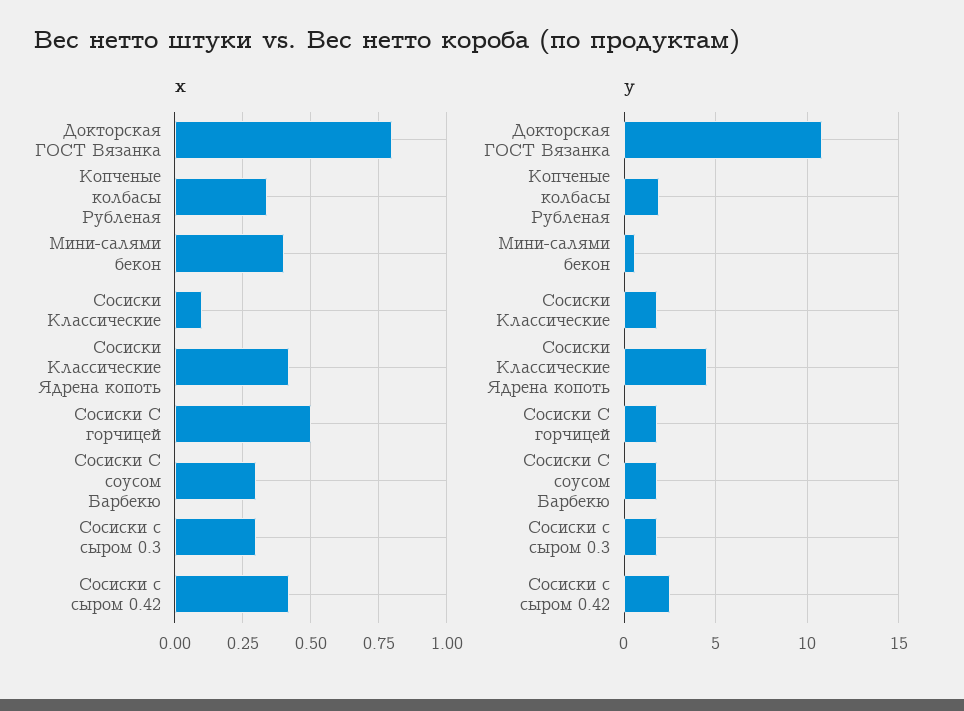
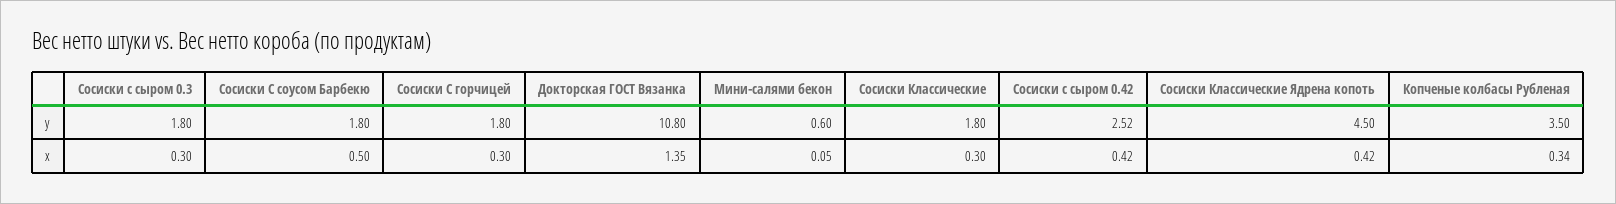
  {
    "x": {
-     "Докторская ГОСТ Вязанка": 0.8,
+     "Докторская ГОСТ Вязанка": 1.35,
      "Копченые колбасы Рубленая": 0.34,
-     "Мини-салями бекон": 0.4,
+     "Мини-салями бекон": 0.05,
-     "Сосиски Классические": 0.1,
+     "Сосиски Классические": 0.3,
      "Сосиски Классические Ядрена копоть": 0.42,
-     "Сосиски С горчицей": 0.5,
+     "Сосиски С горчицей": 0.3,
-     "Сосиски С соусом Барбекю": 0.3,
+     "Сосиски С соусом Барбекю": 0.5,
      "Сосиски с сыром 0.3": 0.3,
      "Сосиски с сыром 0.42": 0.42
    },
    "y": {
      "Докторская ГОСТ Вязанка": 10.8,
-     "Копченые колбасы Рубленая": 2,
+     "Копченые колбасы Рубленая": 3.5,
      "Мини-салями бекон": 0.6,
      "Сосиски Классические": 1.8,
      "Сосиски Классические Ядрена копоть": 4.5,
      "Сосиски С горчицей": 1.8,
      "Сосиски С соусом Барбекю": 1.8,
      "Сосиски с сыром 0.3": 1.8,
      "Сосиски с сыром 0.42": 2.52
    }
  }

